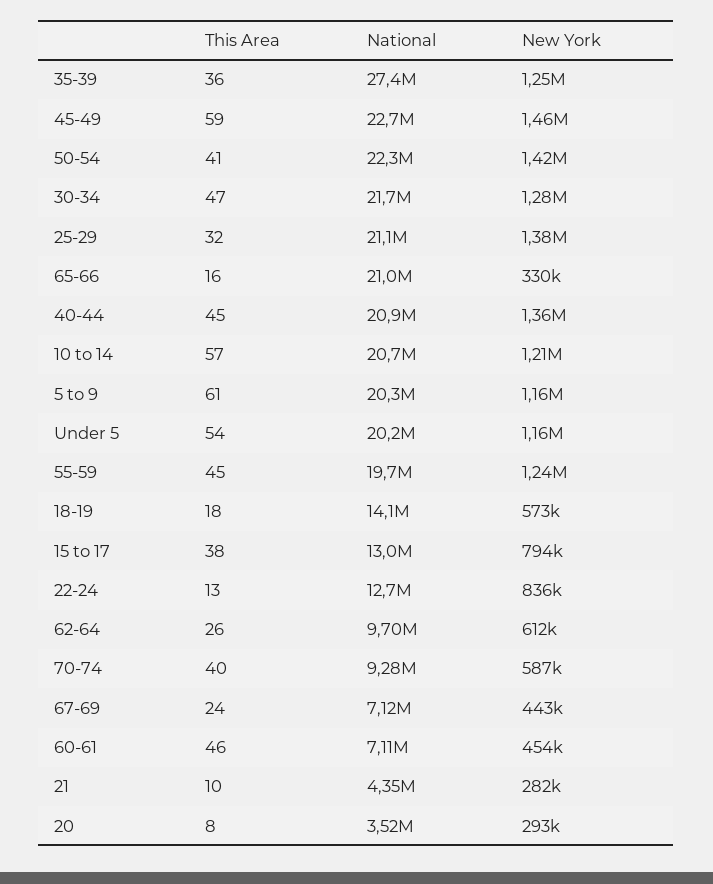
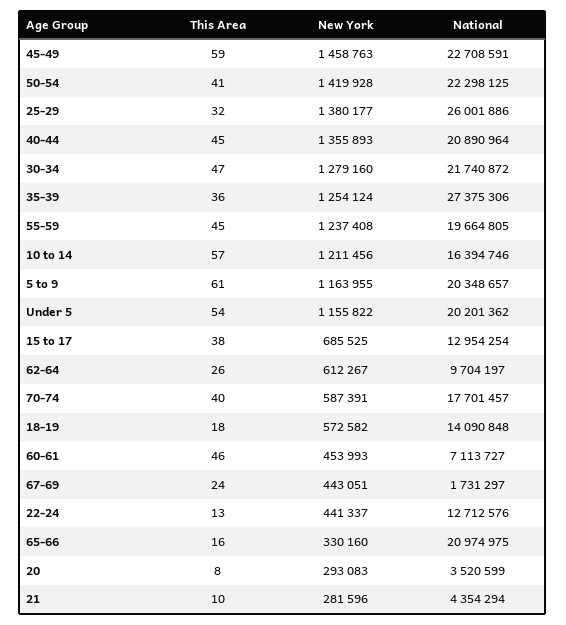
  {
    "This Area": {
      "35-39": 36,
      "45-49": 59,
      "50-54": 41,
      "30-34": 47,
      "25-29": 32,
      "65-66": 16,
      "40-44": 45,
      "10 to 14": 57,
      "5 to 9": 61,
      "Under 5": 54,
      "55-59": 45,
      "18-19": 18,
      "15 to 17": 38,
      "22-24": 13,
      "62-64": 26,
      "70-74": 40,
      "67-69": 24,
      "60-61": 46,
      "21": 10,
      "20": 8
    },
    "National": {
      "35-39": 27375306,
      "45-49": 22708591,
      "50-54": 22298125,
      "30-34": 21740872,
-     "25-29": 21100000,
+     "25-29": 26001886,
      "65-66": 20974975,
      "40-44": 20890964,
-     "10 to 14": 20700000,
+     "10 to 14": 16394746,
      "5 to 9": 20348657,
      "Under 5": 20201362,
      "55-59": 19664805,
      "18-19": 14090848,
      "15 to 17": 12954254,
      "22-24": 12712576,
      "62-64": 9704197,
-     "70-74": 9280000,
+     "70-74": 17701457,
-     "67-69": 7120000,
+     "67-69": 1731297,
      "60-61": 7113727,
      "21": 4354294,
      "20": 3520599
    },
    "New York": {
      "35-39": 1254124,
      "45-49": 1458763,
      "50-54": 1419928,
      "30-34": 1279160,
      "25-29": 1380177,
      "65-66": 330160,
      "40-44": 1355893,
      "10 to 14": 1211456,
      "5 to 9": 1163955,
      "Under 5": 1155822,
      "55-59": 1237408,
      "18-19": 572582,
-     "15 to 17": 794000,
+     "15 to 17": 685525,
-     "22-24": 836000,
+     "22-24": 441337,
      "62-64": 612267,
      "70-74": 587391,
      "67-69": 443051,
      "60-61": 453993,
      "21": 281596,
      "20": 293083
    }
  }

